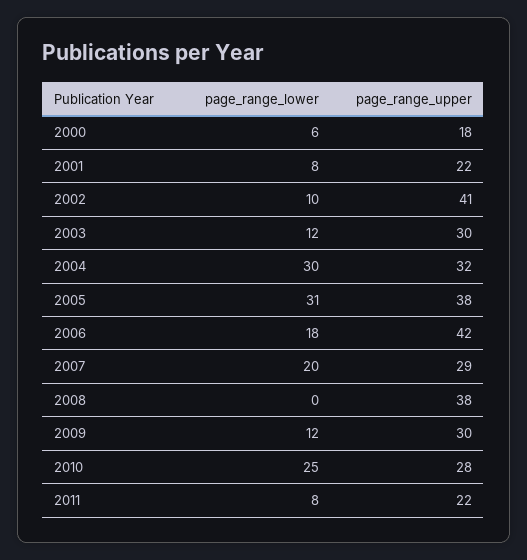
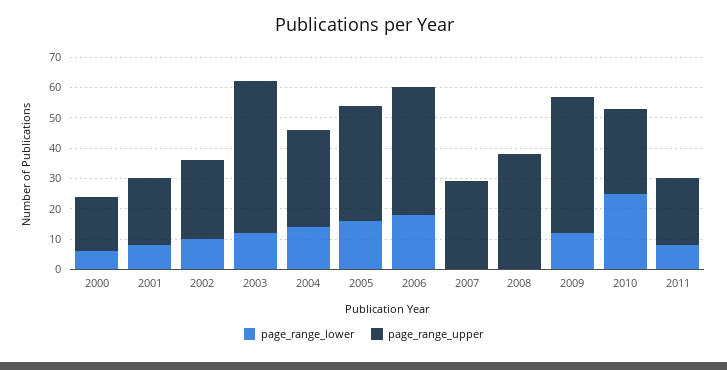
  {
    "page_range_lower": {
      "2000": 6,
      "2001": 8,
      "2002": 10,
      "2003": 12,
-     "2004": 30,
+     "2004": 15,
-     "2005": 31,
+     "2005": 15,
      "2006": 18,
-     "2007": 20,
+     "2007": 0,
      "2008": 0,
      "2009": 12,
      "2010": 25,
      "2011": 8
    },
    "page_range_upper": {
      "2000": 18,
      "2001": 22,
-     "2002": 41,
+     "2002": 25,
-     "2003": 30,
+     "2003": 50,
      "2004": 32,
      "2005": 38,
      "2006": 42,
      "2007": 29,
      "2008": 38,
-     "2009": 30,
+     "2009": 45,
      "2010": 28,
      "2011": 22
    }
  }

